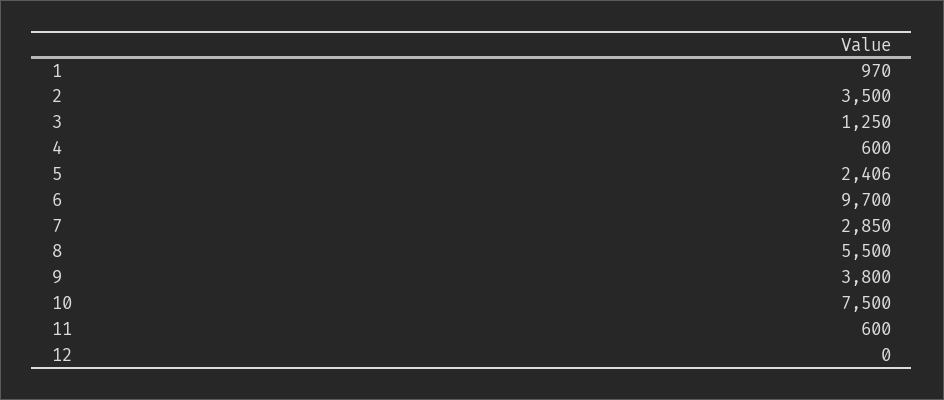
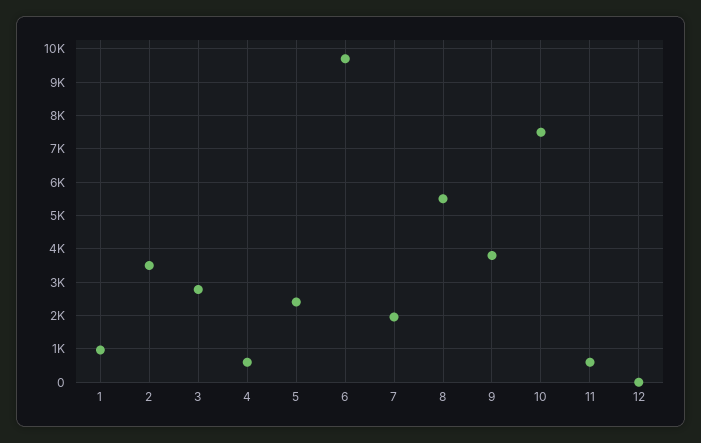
  {
    "1": 970,
    "2": 3500,
-   "3": 1250,
+   "3": 2800,
    "4": 600,
    "5": 2406,
    "6": 9700,
-   "7": 2850,
+   "7": 2000,
    "8": 5500,
    "9": 3800,
    "10": 7500,
    "11": 600,
    "12": 0
  }

